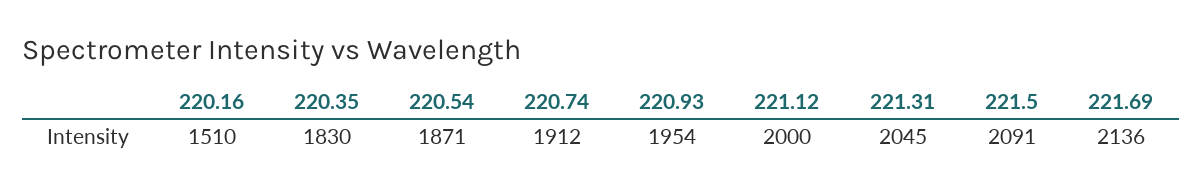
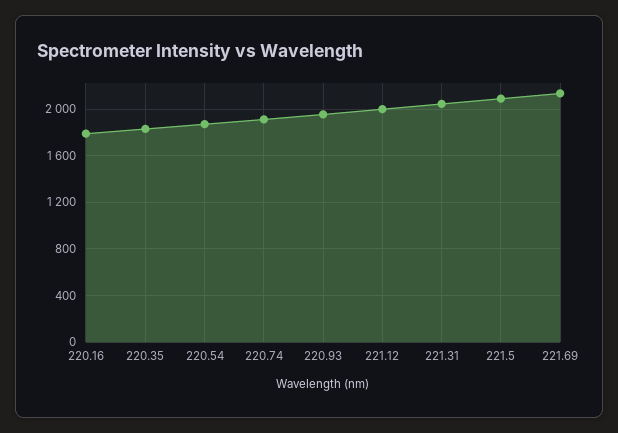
  {
-   "220.16": 1510,
+   "220.16": 1800,
    "220.35": 1830,
    "220.54": 1871,
    "220.74": 1912,
    "220.93": 1954,
    "221.12": 2000,
    "221.31": 2045,
    "221.5": 2091,
    "221.69": 2136
  }

